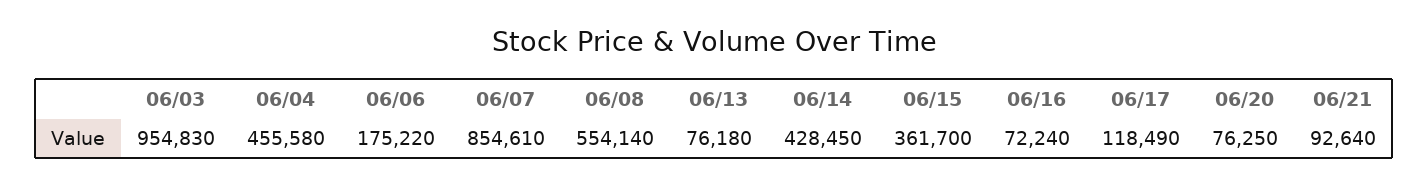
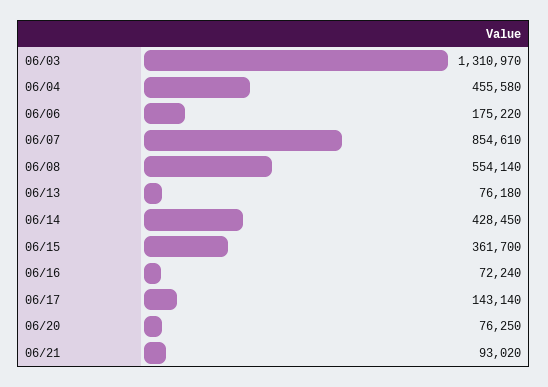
  {
-   "06/03": 954830,
+   "06/03": 1310970,
    "06/04": 455580,
    "06/06": 175220,
    "06/07": 854610,
    "06/08": 554140,
    "06/13": 76180,
    "06/14": 428450,
    "06/15": 361700,
    "06/16": 72240,
-   "06/17": 118490,
+   "06/17": 143140,
    "06/20": 76250,
-   "06/21": 92640
+   "06/21": 93020
  }

